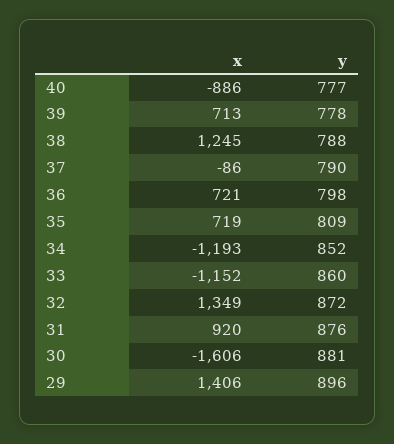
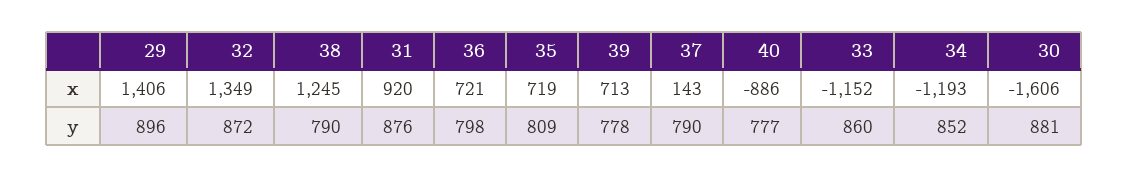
  {
    "x": {
      "40": -886,
      "39": 713,
      "38": 1245,
-     "37": -86,
+     "37": 143,
      "36": 721,
      "35": 719,
      "34": -1193,
      "33": -1152,
      "32": 1349,
      "31": 920,
      "30": -1606,
      "29": 1406
    },
    "y": {
      "40": 777,
      "39": 778,
-     "38": 788,
+     "38": 790,
      "37": 790,
      "36": 798,
      "35": 809,
      "34": 852,
      "33": 860,
      "32": 872,
      "31": 876,
      "30": 881,
      "29": 896
    }
  }

